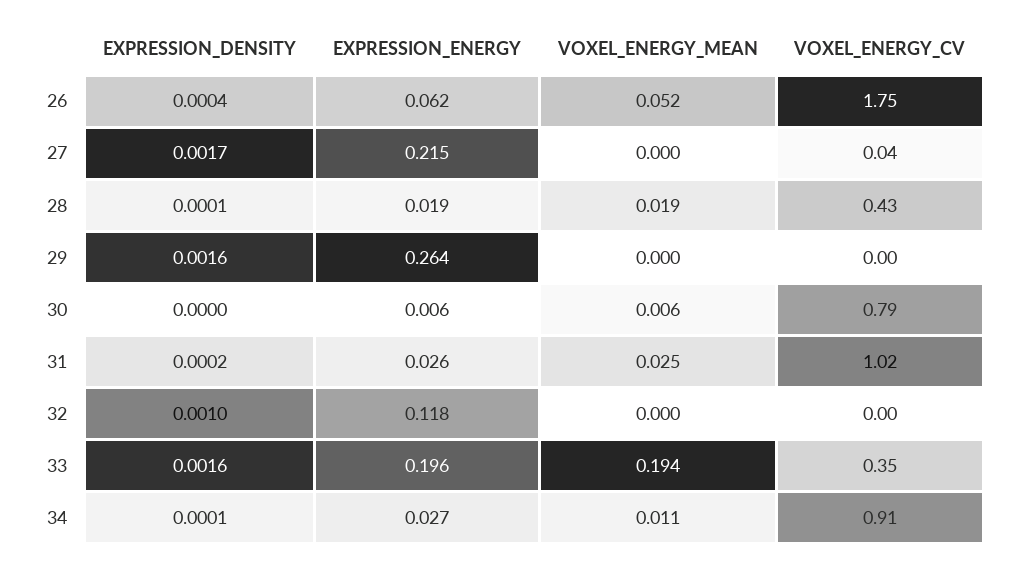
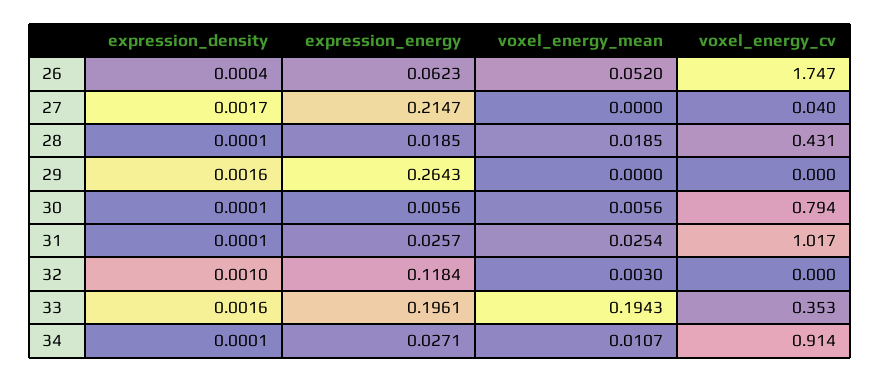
  {
    "EXPRESSION_DENSITY": {
      "26": 0.0004,
      "27": 0.0017,
      "28": 0.0001,
      "29": 0.0016,
-     "30": 0,
+     "30": 0.0001,
-     "31": 0.0002,
+     "31": 0.0001,
      "32": 0.001,
      "33": 0.0016,
      "34": 0.0001
    },
    "EXPRESSION_ENERGY": {
      "26": 0.0623,
      "27": 0.2147,
      "28": 0.0185,
      "29": 0.2643,
      "30": 0.0056,
      "31": 0.0257,
      "32": 0.1184,
      "33": 0.1961,
      "34": 0.0271
    },
    "VOXEL_ENERGY_MEAN": {
      "26": 0.052,
      "27": 0,
      "28": 0.0185,
      "29": 0,
      "30": 0.0056,
      "31": 0.0254,
-     "32": 0,
+     "32": 0.003,
      "33": 0.1943,
      "34": 0.0107
    },
    "VOXEL_ENERGY_CV": {
      "26": 1.747,
      "27": 0.04,
      "28": 0.431,
      "29": 0,
      "30": 0.794,
      "31": 1.017,
      "32": 0,
      "33": 0.353,
      "34": 0.914
    }
  }

